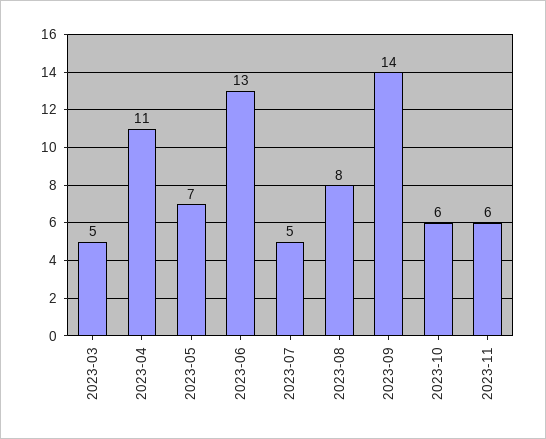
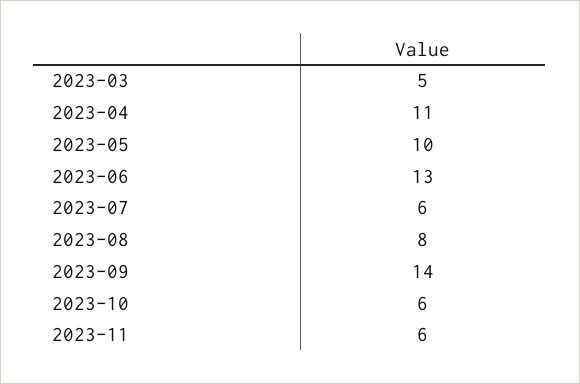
  {
    "2023-03": 5,
    "2023-04": 11,
-   "2023-05": 7,
+   "2023-05": 10,
    "2023-06": 13,
-   "2023-07": 5,
+   "2023-07": 6,
    "2023-08": 8,
    "2023-09": 14,
    "2023-10": 6,
    "2023-11": 6
  }

